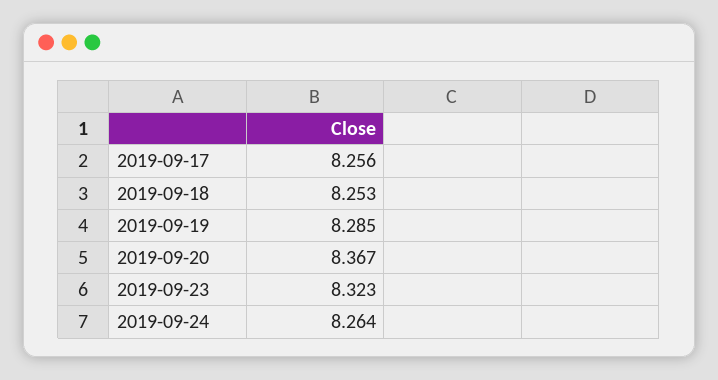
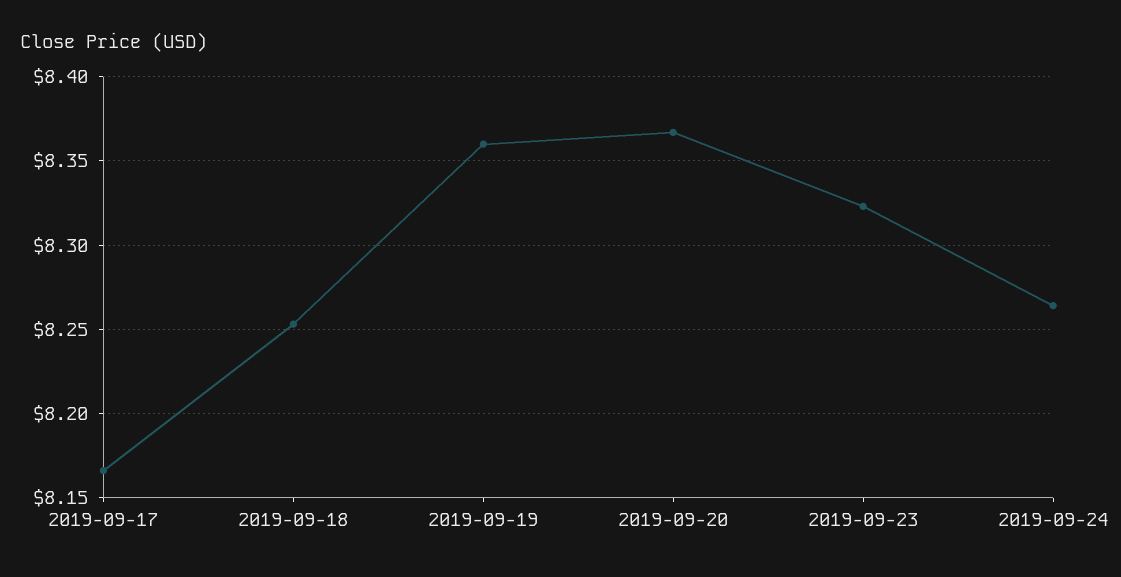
  {
-   "2019-09-17": 8.256,
+   "2019-09-17": 8.165,
    "2019-09-18": 8.253,
-   "2019-09-19": 8.285,
+   "2019-09-19": 8.36,
    "2019-09-20": 8.367,
    "2019-09-23": 8.323,
    "2019-09-24": 8.264
  }

